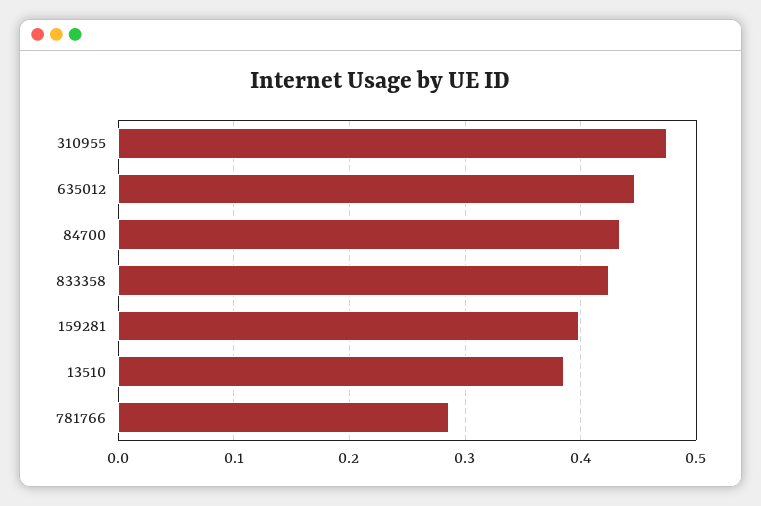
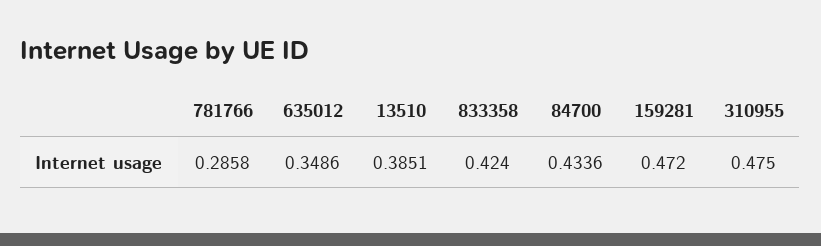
  {
    "310955": 0.475,
-   "635012": 0.45,
+   "635012": 0.3486,
    "84700": 0.4336,
    "833358": 0.424,
-   "159281": 0.4,
+   "159281": 0.472,
    "13510": 0.3851,
    "781766": 0.2858
  }

